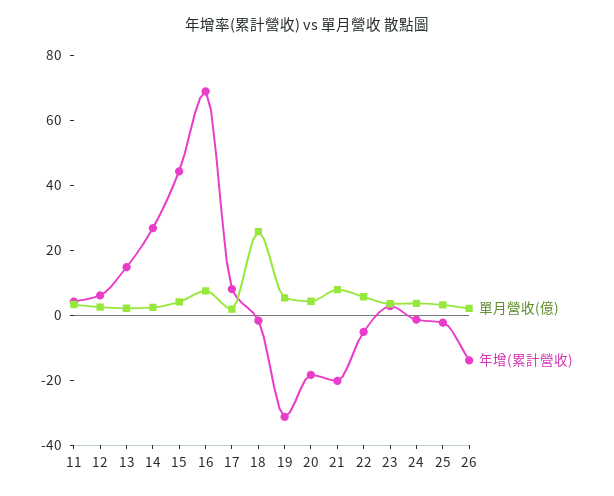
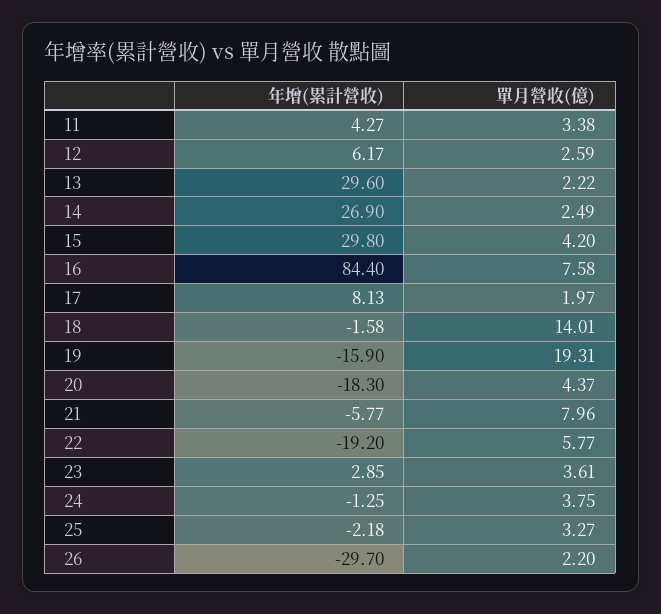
  {
    "單月營收(億)": {
      "11": 3.38,
      "12": 2.59,
      "13": 2.22,
      "14": 2.49,
      "15": 4.2,
      "16": 7.58,
      "17": 1.97,
-     "18": 25,
+     "18": 14.01,
-     "19": 5,
+     "19": 19.31,
      "20": 4.37,
      "21": 7.96,
      "22": 5.77,
      "23": 3.61,
      "24": 3.75,
      "25": 3.27,
      "26": 2.2
    },
    "年增(累計營收)": {
      "11": 4.27,
      "12": 6.17,
-     "13": 15,
+     "13": 29.6,
      "14": 26.9,
-     "15": 45,
+     "15": 29.8,
-     "16": 70,
+     "16": 84.4,
      "17": 8.13,
      "18": -1.58,
-     "19": -30,
+     "19": -15.9,
      "20": -18.3,
-     "21": -20,
+     "21": -5.77,
-     "22": -5,
+     "22": -19.2,
      "23": 2.85,
      "24": -1.25,
      "25": -2.18,
-     "26": -15
+     "26": -29.7
    }
  }

